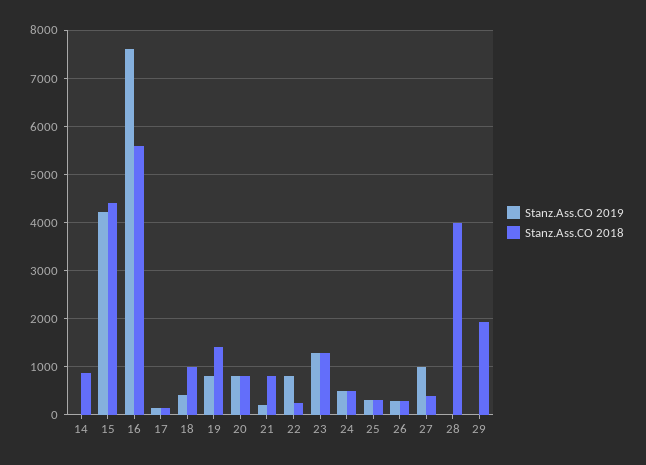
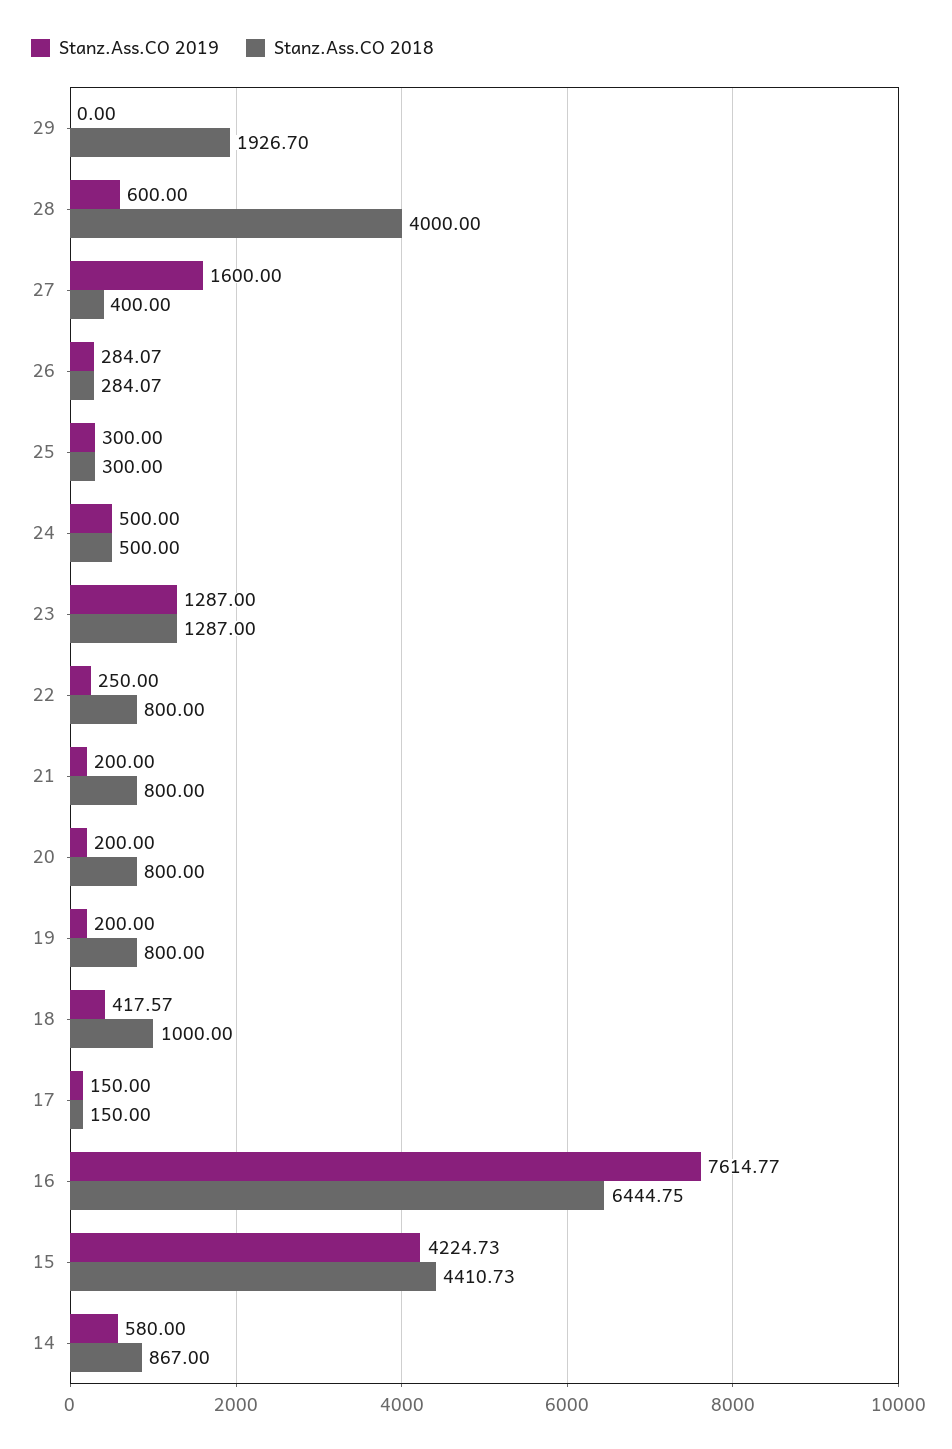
  {
    "Stanz.Ass.CO 2019": {
-     "14": 0,
+     "14": 580,
      "15": 4224.73,
      "16": 7614.77,
      "17": 150,
      "18": 417.57,
-     "19": 800,
+     "19": 200,
-     "20": 800,
+     "20": 200,
      "21": 200,
-     "22": 800,
+     "22": 250,
      "23": 1287,
      "24": 500,
      "25": 300,
      "26": 284.07,
-     "27": 1000,
+     "27": 1600,
-     "28": 0,
+     "28": 600,
      "29": 0
    },
    "Stanz.Ass.CO 2018": {
      "14": 867,
      "15": 4410.73,
-     "16": 5600,
+     "16": 6444.75,
      "17": 150,
      "18": 1000,
-     "19": 1400,
+     "19": 800,
      "20": 800,
      "21": 800,
-     "22": 200,
+     "22": 800,
      "23": 1287,
      "24": 500,
      "25": 300,
      "26": 284.07,
      "27": 400,
      "28": 4000,
      "29": 1926.7
    }
  }

